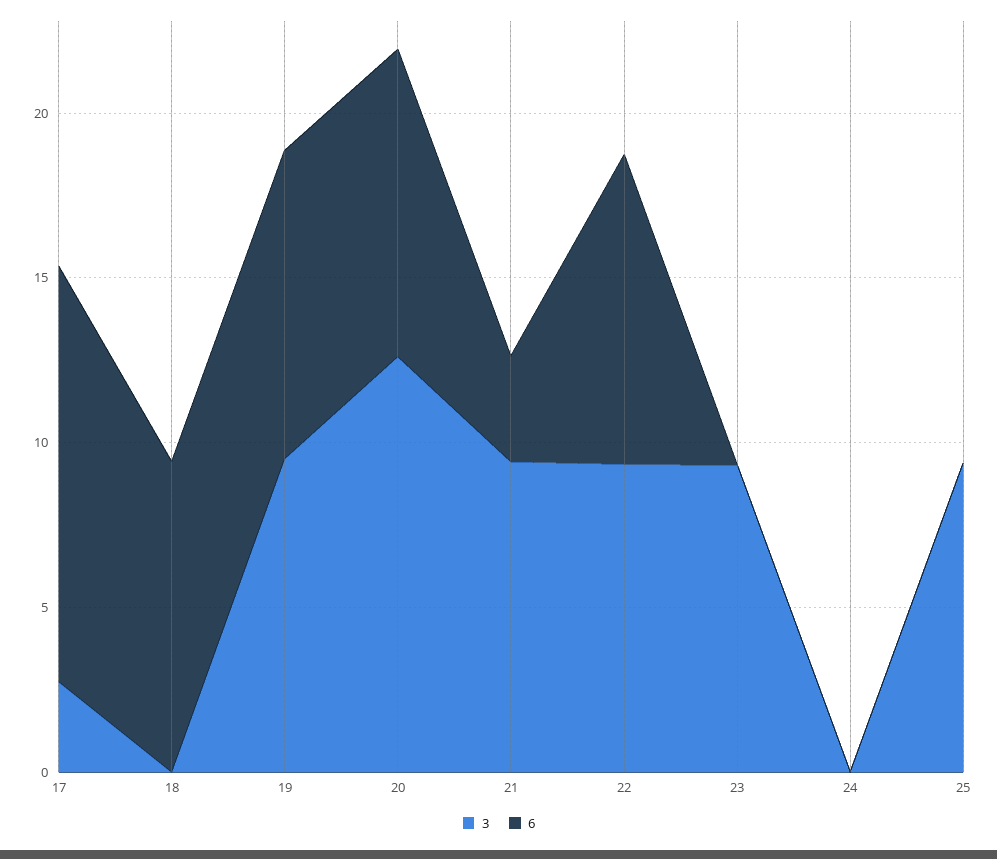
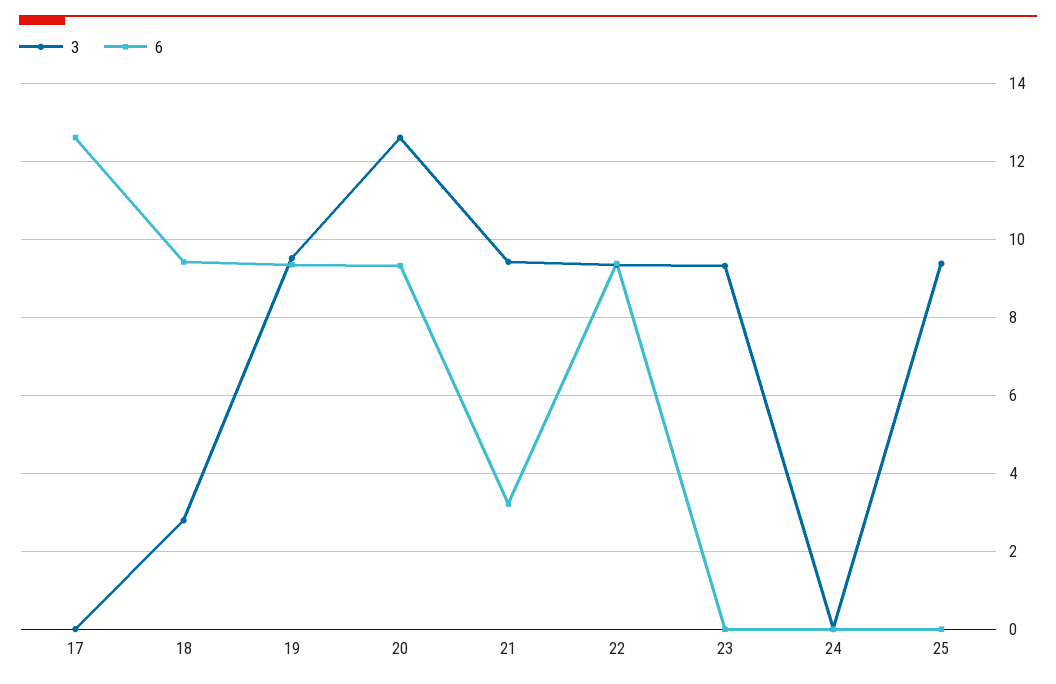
  {
    "3": {
-     "17": 3,
+     "17": 0,
-     "18": 0,
+     "18": 2.8,
      "19": 9.6,
      "20": 12.6,
      "21": 9.4,
      "22": 9.4,
      "23": 9.4,
      "24": 0,
      "25": 9.4
    },
    "6": {
      "17": 12.6,
      "18": 9.4,
      "19": 9.4,
      "20": 9.4,
      "21": 3.2,
      "22": 9.4,
      "23": 0,
      "24": 0,
      "25": 0
    }
  }

